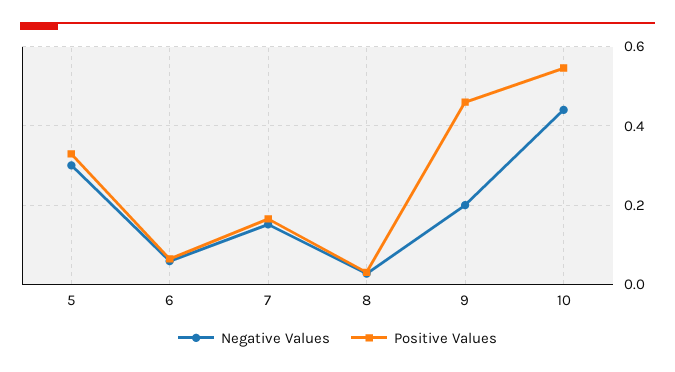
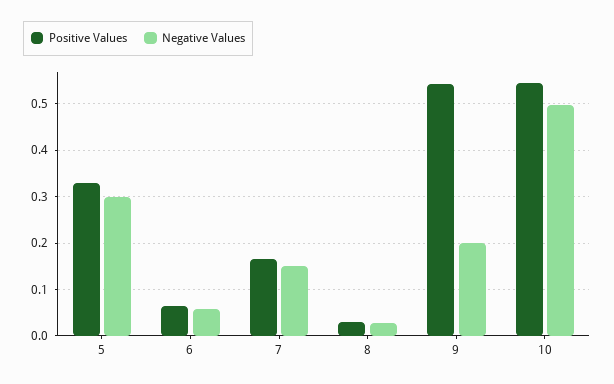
  {
    "Negative Values": {
      "5": 0.3,
      "6": 0.06,
      "7": 0.16,
      "8": 0.02,
      "9": 0.2,
-     "10": 0.44
+     "10": 0.5
    },
    "Positive Values": {
      "5": 0.32,
      "6": 0.06,
      "7": 0.16,
      "8": 0.04,
-     "9": 0.46,
+     "9": 0.54,
      "10": 0.54
    }
  }

